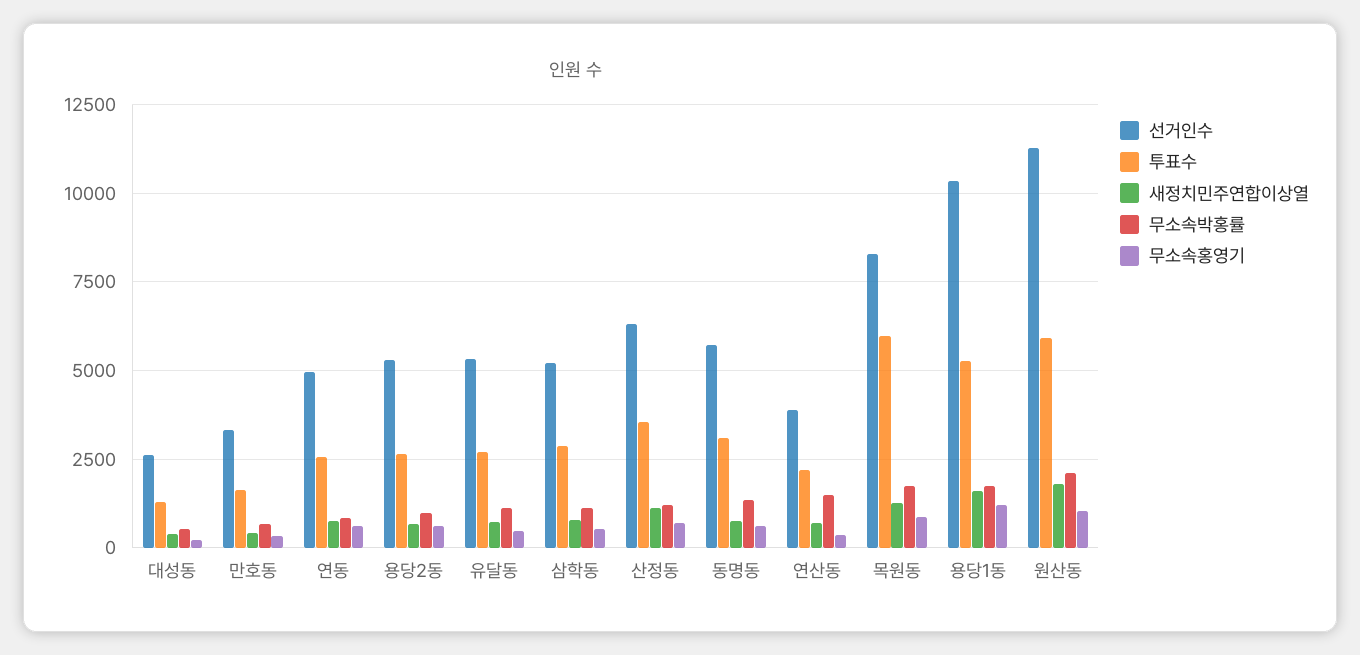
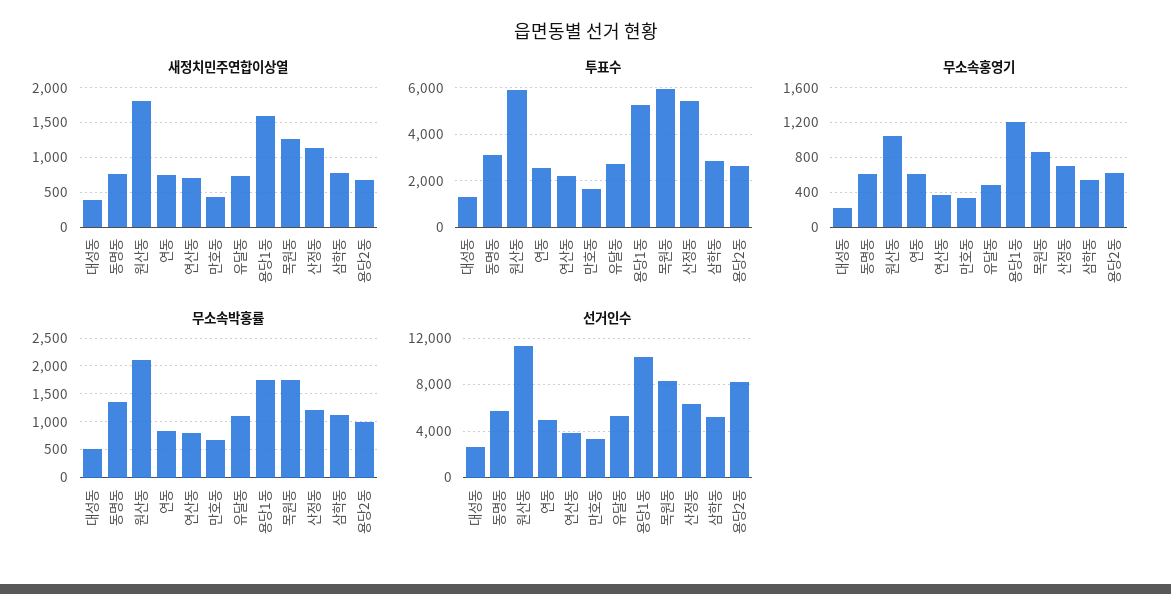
  {
    "선거인수": {
      "대성동": 2750,
      "만호동": 3250,
      "연동": 5000,
-     "용당2동": 5250,
+     "용당2동": 8000,
      "유달동": 5250,
      "삼학동": 5250,
      "산정동": 6250,
      "동명동": 5750,
      "연산동": 3750,
      "목원동": 8250,
      "용당1동": 10250,
      "원산동": 11250
    },
    "투표수": {
      "대성동": 1250,
      "만호동": 1500,
      "연동": 2500,
      "용당2동": 2750,
      "유달동": 2750,
      "삼학동": 2750,
-     "산정동": 3500,
+     "산정동": 5500,
      "동명동": 3000,
      "연산동": 2250,
      "목원동": 6000,
      "용당1동": 5250,
      "원산동": 6000
    },
    "새정치민주연합이상열": {
      "대성동": 400,
      "만호동": 400,
      "연동": 800,
      "용당2동": 700,
      "유달동": 700,
      "삼학동": 800,
      "산정동": 1100,
      "동명동": 800,
      "연산동": 700,
      "목원동": 1300,
      "용당1동": 1600,
      "원산동": 1800
    },
    "무소속박홍률": {
      "대성동": 500,
      "만호동": 750,
      "연동": 750,
      "용당2동": 1000,
      "유달동": 1000,
      "삼학동": 1000,
      "산정동": 1250,
      "동명동": 1250,
-     "연산동": 1500,
+     "연산동": 750,
      "목원동": 1750,
      "용당1동": 1750,
      "원산동": 2000
    },
    "무소속홍영기": {
      "대성동": 200,
      "만호동": 300,
      "연동": 600,
      "용당2동": 600,
      "유달동": 500,
      "삼학동": 500,
      "산정동": 700,
      "동명동": 600,
      "연산동": 400,
      "목원동": 900,
      "용당1동": 1200,
      "원산동": 1000
    }
  }

